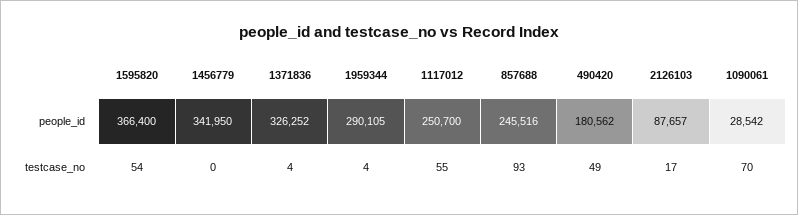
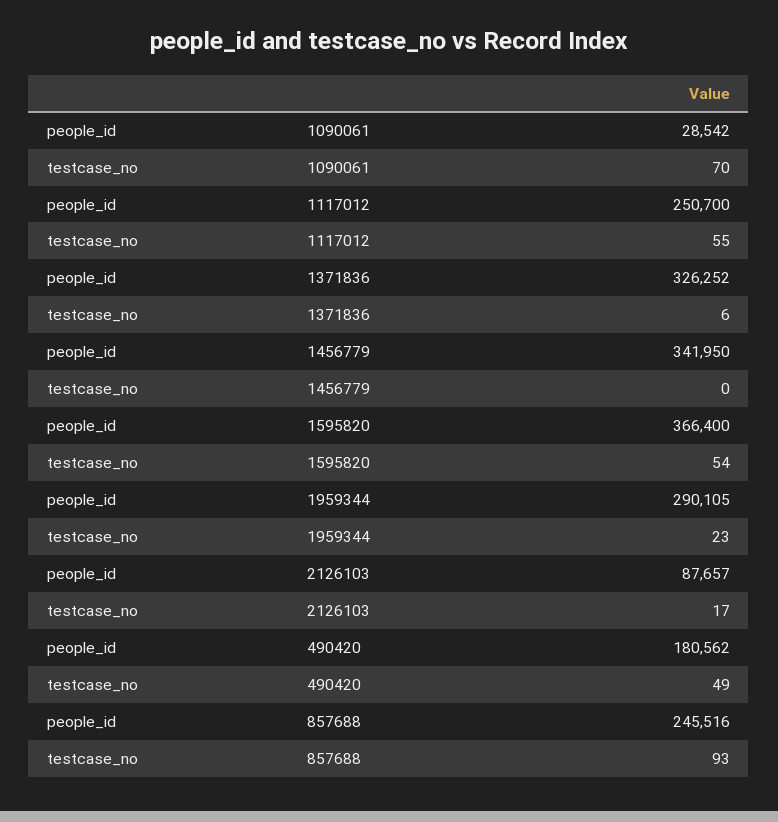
  {
    "1595820": {
      "people_id": 366400,
      "testcase_no": 54
    },
    "1456779": {
      "people_id": 341950,
      "testcase_no": 0
    },
    "1371836": {
      "people_id": 326252,
-     "testcase_no": 4
+     "testcase_no": 6
    },
    "1959344": {
      "people_id": 290105,
-     "testcase_no": 4
+     "testcase_no": 23
    },
    "1117012": {
      "people_id": 250700,
      "testcase_no": 55
    },
    "857688": {
      "people_id": 245516,
      "testcase_no": 93
    },
    "490420": {
      "people_id": 180562,
      "testcase_no": 49
    },
    "2126103": {
      "people_id": 87657,
      "testcase_no": 17
    },
    "1090061": {
      "people_id": 28542,
      "testcase_no": 70
    }
  }

